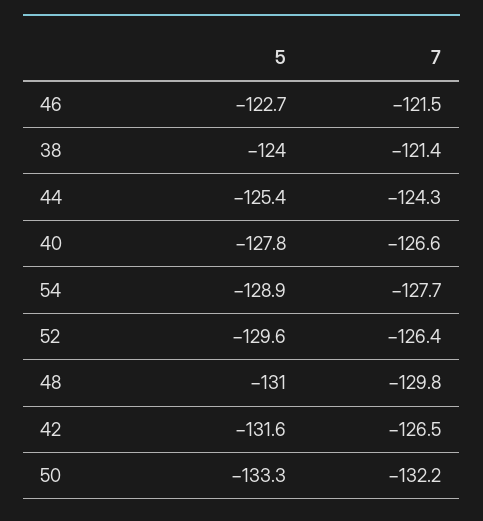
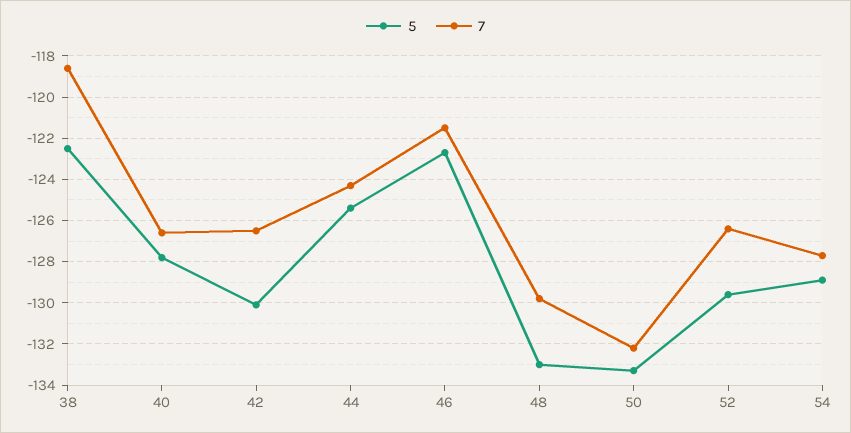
  {
    "5": {
      "46": -122.7,
-     "38": -124,
+     "38": -122.5,
      "44": -125.4,
      "40": -127.8,
      "54": -128.9,
      "52": -129.6,
-     "48": -131,
+     "48": -133,
-     "42": -131.6,
+     "42": -130,
      "50": -133.3
    },
    "7": {
      "46": -121.5,
-     "38": -121.4,
+     "38": -118.5,
      "44": -124.3,
      "40": -126.6,
      "54": -127.7,
      "52": -126.4,
      "48": -129.8,
      "42": -126.5,
      "50": -132.2
    }
  }

